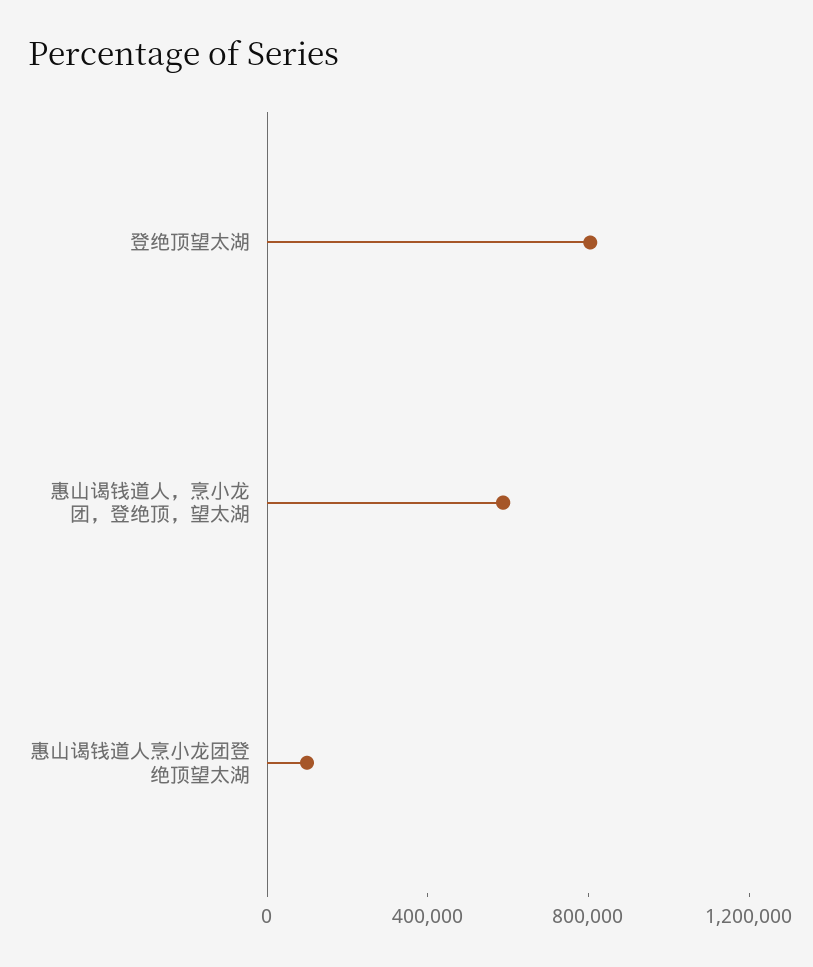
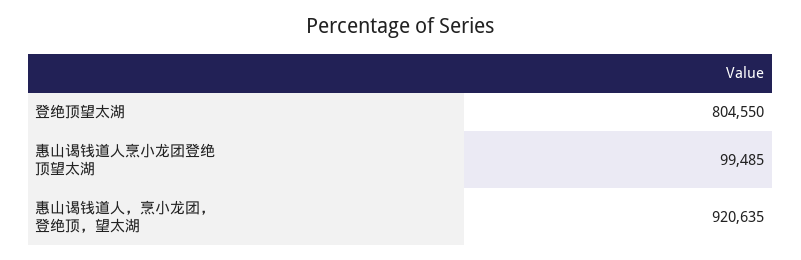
  {
    "登绝顶望太湖": 804550,
-   "惠山谒钱道人，烹小龙团，登绝顶，望太湖": 600000,
+   "惠山谒钱道人，烹小龙团，登绝顶，望太湖": 920635,
    "惠山谒钱道人烹小龙团登绝顶望太湖": 99485
  }

